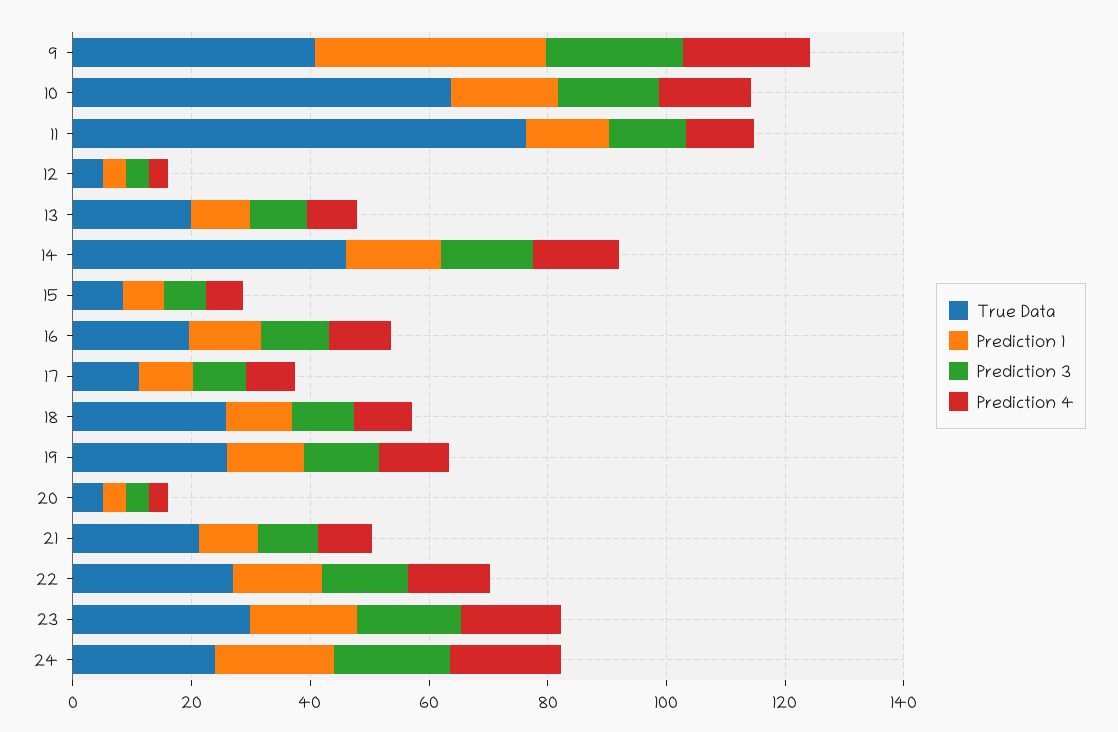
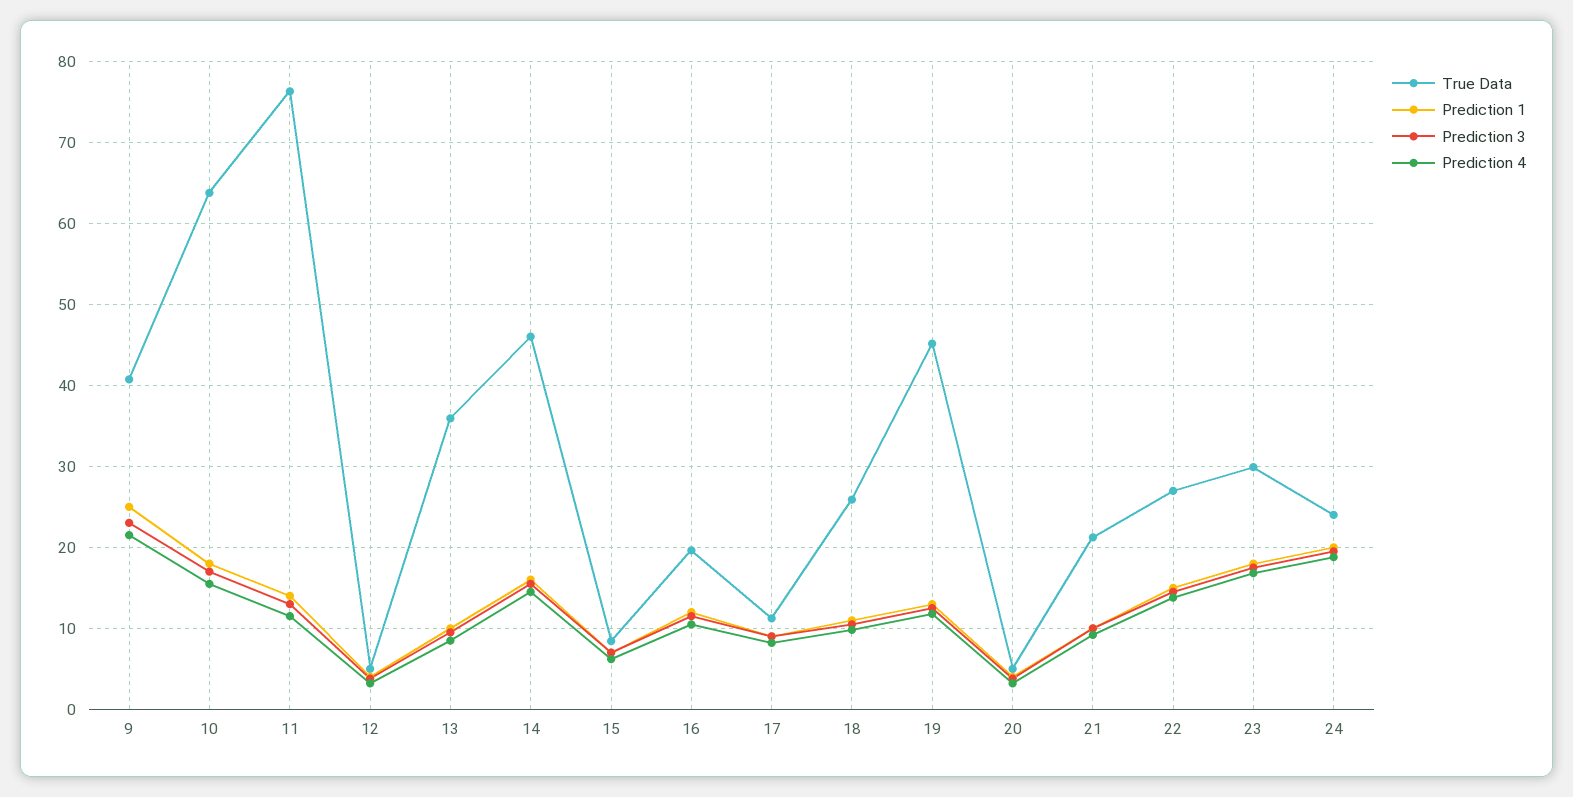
  {
    "True Data": {
      "9": 41,
      "10": 64,
      "11": 76,
      "12": 5,
-     "13": 20,
+     "13": 36,
      "14": 46,
      "15": 8,
      "16": 20,
      "17": 11,
      "18": 26,
-     "19": 25,
+     "19": 45,
      "20": 5,
      "21": 21,
      "22": 27,
      "23": 30,
      "24": 24
    },
    "Prediction 1": {
-     "9": 40,
+     "9": 25,
      "10": 18,
      "11": 14,
      "12": 4,
      "13": 10,
      "14": 16,
      "15": 7,
      "16": 12,
      "17": 9,
      "18": 11,
      "19": 13,
      "20": 4,
      "21": 10,
      "22": 15,
      "23": 18,
      "24": 20
    },
    "Prediction 3": {
      "9": 23,
      "10": 17,
      "11": 13,
      "12": 4,
      "13": 10,
      "14": 16,
      "15": 7,
      "16": 12,
      "17": 9,
      "18": 11,
      "19": 13,
      "20": 4,
      "21": 10,
      "22": 15,
      "23": 18,
      "24": 20
    },
    "Prediction 4": {
      "9": 22,
      "10": 16,
      "11": 12,
      "12": 3,
      "13": 9,
      "14": 15,
      "15": 6,
      "16": 11,
      "17": 8,
      "18": 10,
      "19": 12,
      "20": 3,
      "21": 9,
      "22": 14,
      "23": 17,
      "24": 19
    }
  }

